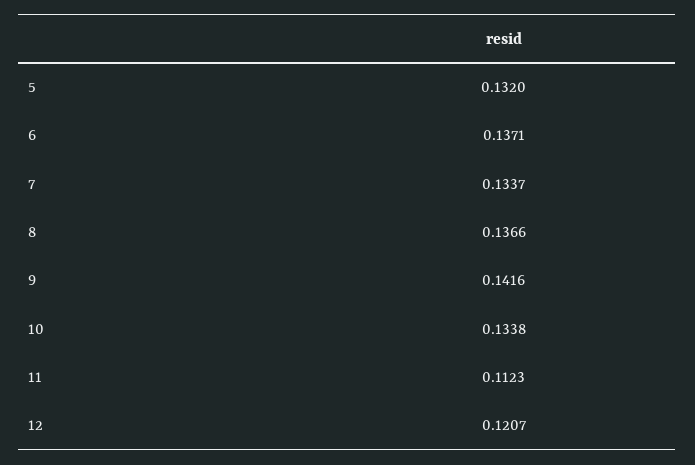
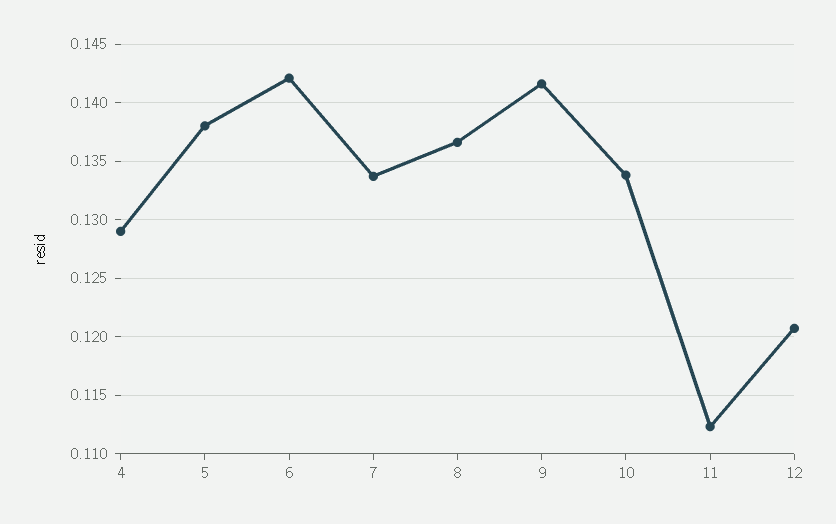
  {
-   "5": 0.132,
+   "5": 0.138,
-   "6": 0.1371,
+   "6": 0.142,
    "7": 0.1337,
    "8": 0.1366,
    "9": 0.1416,
    "10": 0.1338,
    "11": 0.1123,
-   "12": 0.1207
+   "12": 0.1207,
+   "4": 0.129
  }

